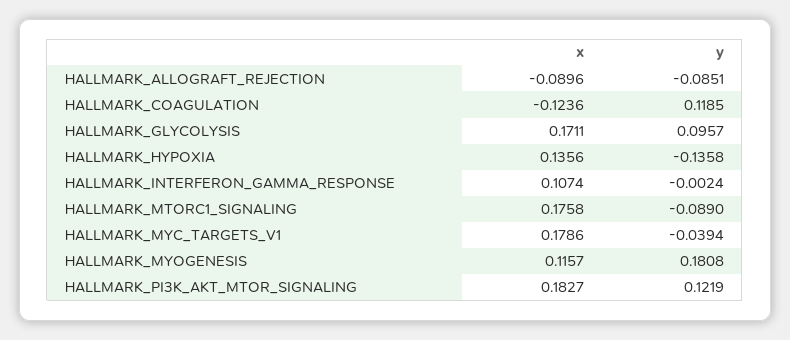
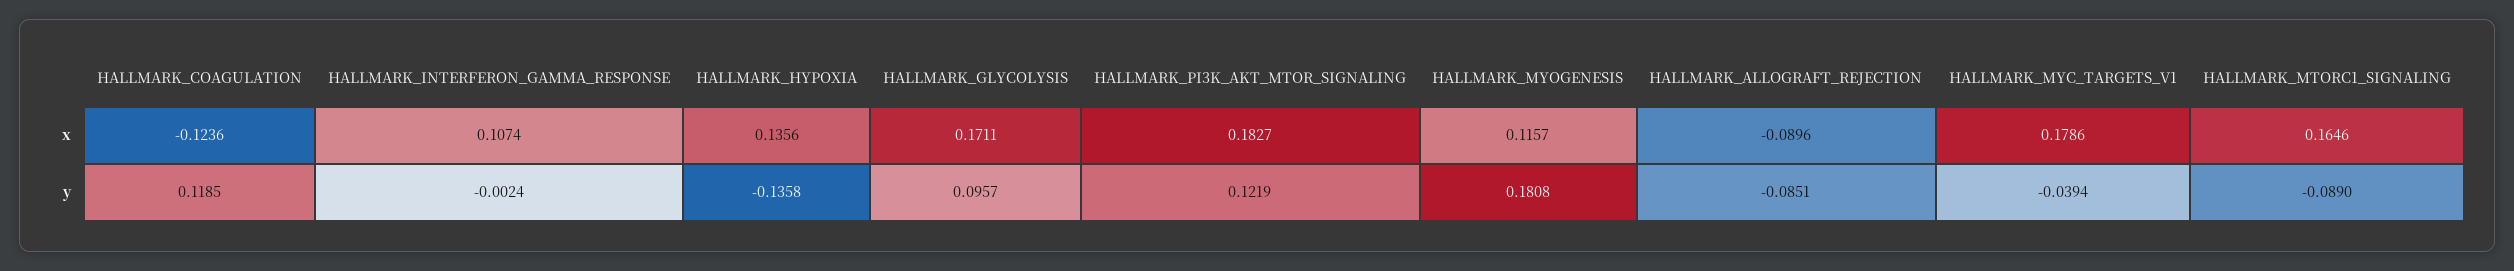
  {
    "x": {
      "HALLMARK_ALLOGRAFT_REJECTION": -0.0896,
      "HALLMARK_COAGULATION": -0.1236,
      "HALLMARK_GLYCOLYSIS": 0.1711,
      "HALLMARK_HYPOXIA": 0.1356,
      "HALLMARK_INTERFERON_GAMMA_RESPONSE": 0.1074,
-     "HALLMARK_MTORC1_SIGNALING": 0.1758,
+     "HALLMARK_MTORC1_SIGNALING": 0.1646,
      "HALLMARK_MYC_TARGETS_V1": 0.1786,
      "HALLMARK_MYOGENESIS": 0.1157,
      "HALLMARK_PI3K_AKT_MTOR_SIGNALING": 0.1827
    },
    "y": {
      "HALLMARK_ALLOGRAFT_REJECTION": -0.0851,
      "HALLMARK_COAGULATION": 0.1185,
      "HALLMARK_GLYCOLYSIS": 0.0957,
      "HALLMARK_HYPOXIA": -0.1358,
      "HALLMARK_INTERFERON_GAMMA_RESPONSE": -0.0024,
      "HALLMARK_MTORC1_SIGNALING": -0.089,
      "HALLMARK_MYC_TARGETS_V1": -0.0394,
      "HALLMARK_MYOGENESIS": 0.1808,
      "HALLMARK_PI3K_AKT_MTOR_SIGNALING": 0.1219
    }
  }

